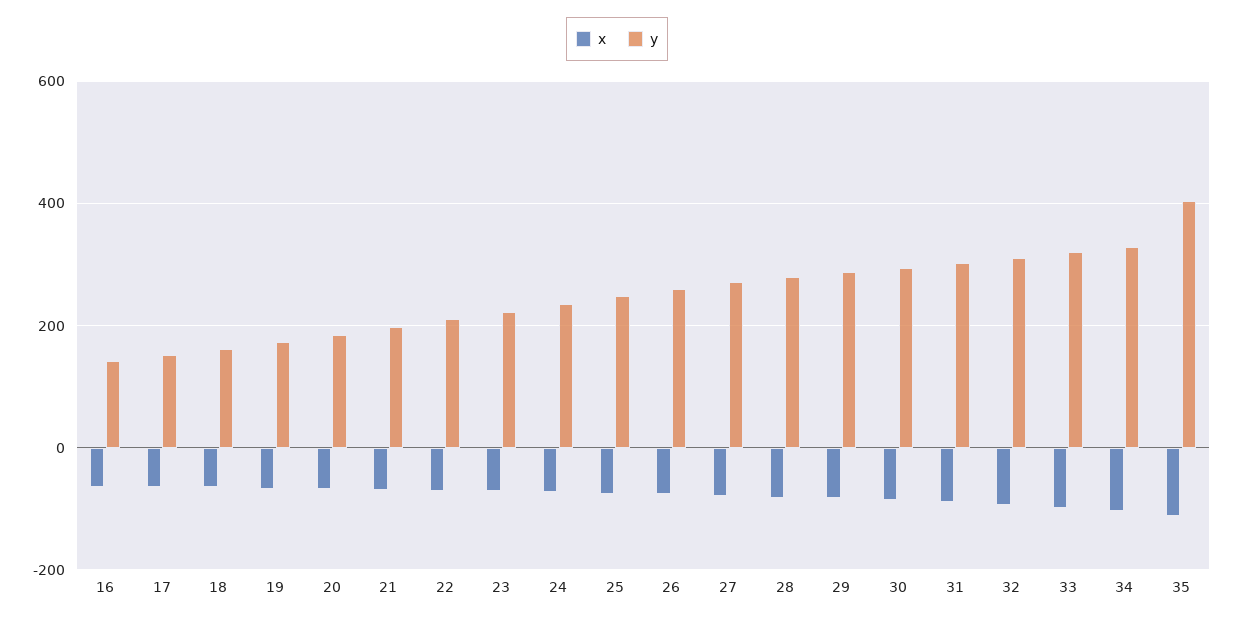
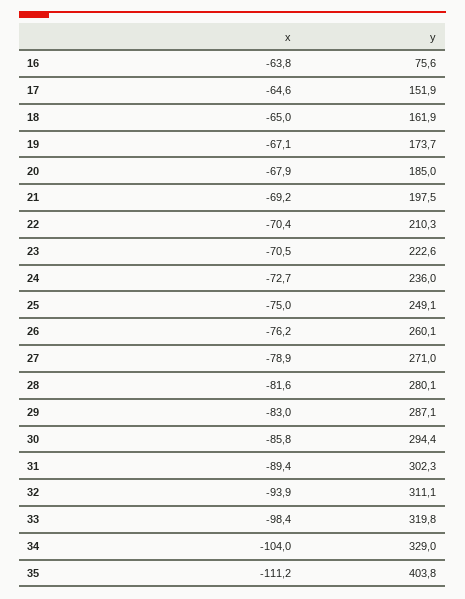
  {
    "x": {
      "16": -63.8,
      "17": -64.6,
      "18": -65,
      "19": -67.1,
      "20": -67.9,
      "21": -69.2,
      "22": -70.4,
      "23": -70.5,
      "24": -72.7,
      "25": -75,
      "26": -76.2,
      "27": -78.9,
      "28": -81.6,
      "29": -83,
      "30": -85.8,
      "31": -89.4,
      "32": -93.9,
      "33": -98.4,
      "34": -104,
      "35": -111.2
    },
    "y": {
-     "16": 140,
+     "16": 75.6,
      "17": 151.9,
      "18": 161.9,
      "19": 173.7,
      "20": 185,
      "21": 197.5,
      "22": 210.3,
      "23": 222.6,
      "24": 236,
      "25": 249.1,
      "26": 260.1,
      "27": 271,
      "28": 280.1,
      "29": 287.1,
      "30": 294.4,
      "31": 302.3,
      "32": 311.1,
      "33": 319.8,
      "34": 329,
      "35": 403.8
    }
  }

